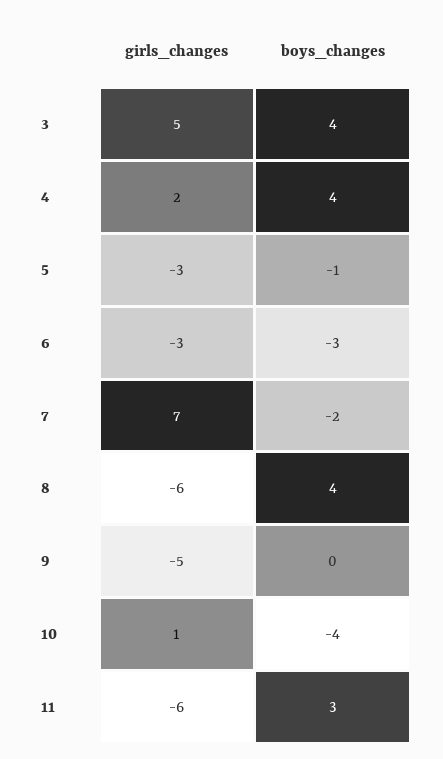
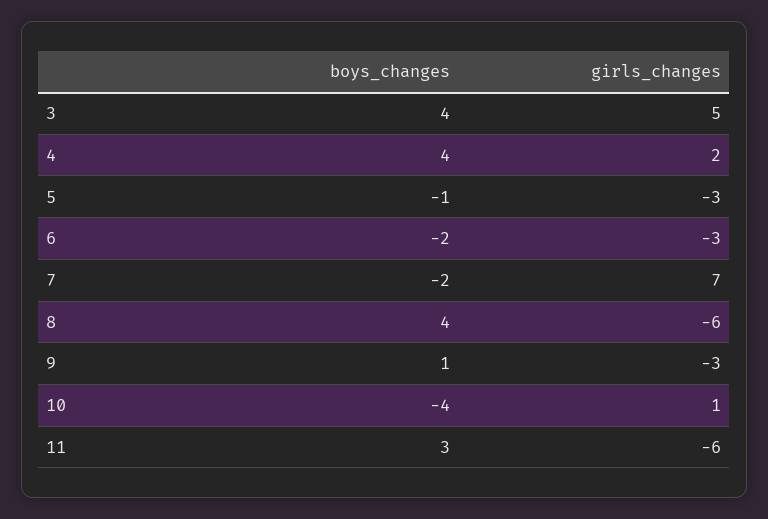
  {
    "girls_changes": {
      "3": 5,
      "4": 2,
      "5": -3,
      "6": -3,
      "7": 7,
      "8": -6,
-     "9": -5,
+     "9": -3,
      "10": 1,
      "11": -6
    },
    "boys_changes": {
      "3": 4,
      "4": 4,
      "5": -1,
-     "6": -3,
+     "6": -2,
      "7": -2,
      "8": 4,
-     "9": 0,
+     "9": 1,
      "10": -4,
      "11": 3
    }
  }

